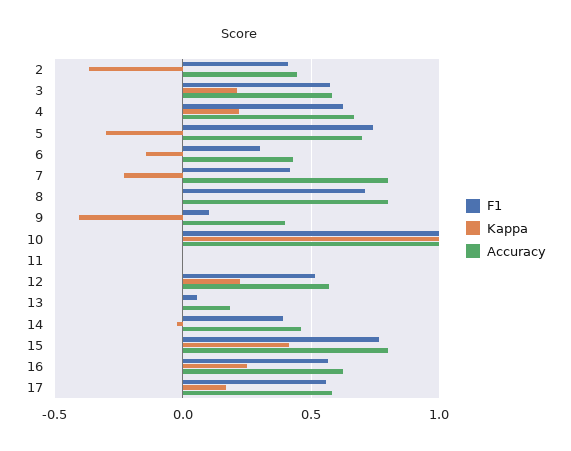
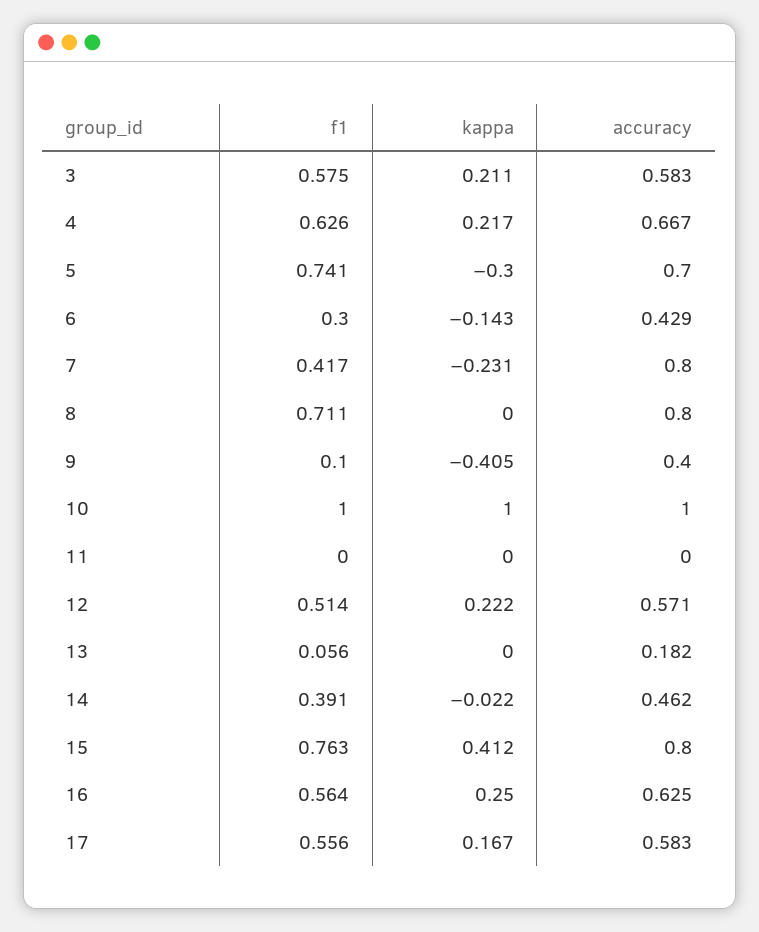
  {
    "F1": {
-     "2": 0.4,
      "3": 0.575,
      "4": 0.626,
      "5": 0.741,
      "6": 0.3,
      "7": 0.417,
      "8": 0.711,
      "9": 0.1,
      "10": 1,
      "11": 0,
      "12": 0.514,
      "13": 0.056,
      "14": 0.391,
      "15": 0.763,
      "16": 0.564,
      "17": 0.556
    },
    "Kappa": {
-     "2": -0.35,
      "3": 0.211,
      "4": 0.217,
      "5": -0.3,
      "6": -0.143,
      "7": -0.231,
      "8": 0,
      "9": -0.405,
      "10": 1,
      "11": 0,
      "12": 0.222,
      "13": 0,
      "14": -0.022,
      "15": 0.412,
      "16": 0.25,
      "17": 0.167
    },
    "Accuracy": {
-     "2": 0.45,
      "3": 0.583,
      "4": 0.667,
      "5": 0.7,
      "6": 0.429,
      "7": 0.8,
      "8": 0.8,
      "9": 0.4,
      "10": 1,
      "11": 0,
      "12": 0.571,
      "13": 0.182,
      "14": 0.462,
      "15": 0.8,
      "16": 0.625,
      "17": 0.583
    }
  }

